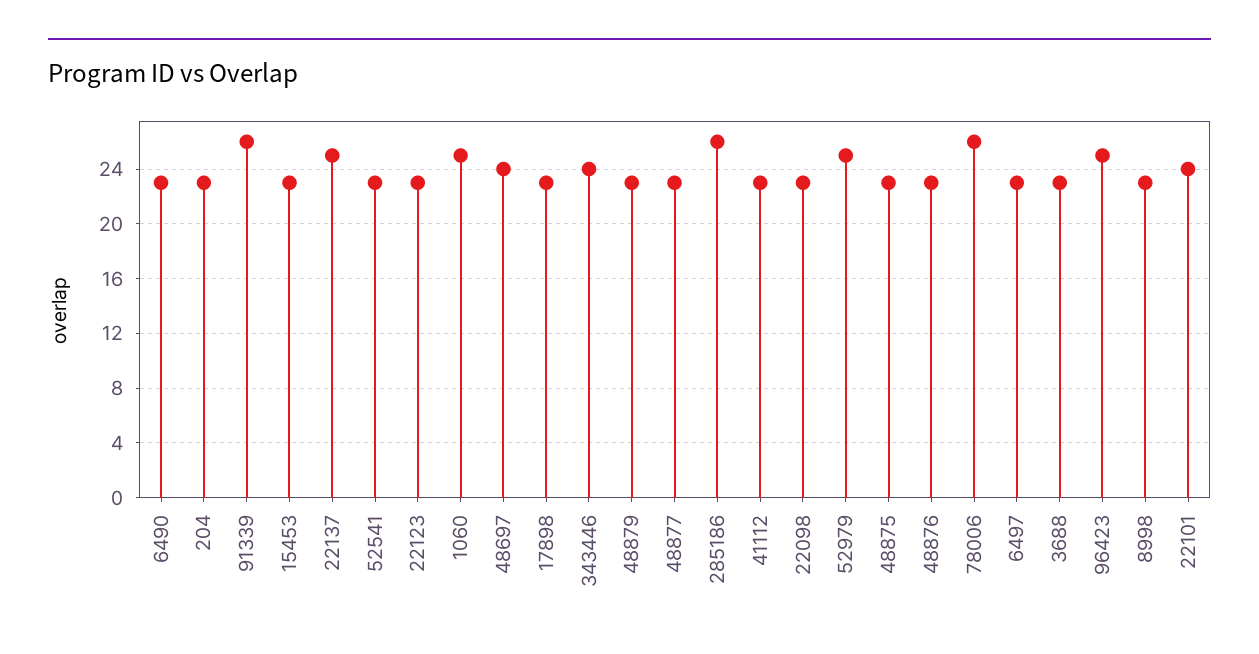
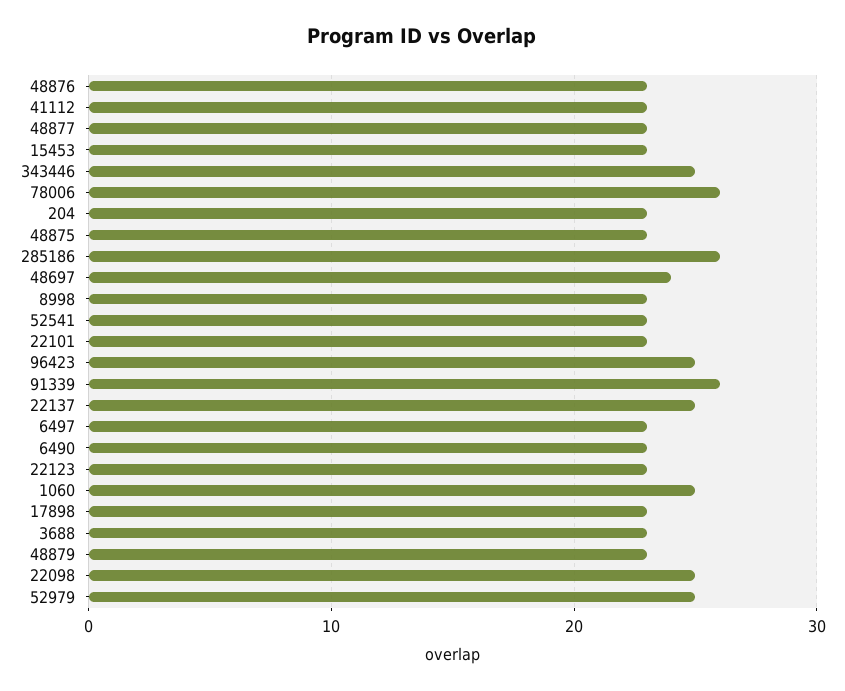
  {
    "6490": 23,
    "204": 23,
    "91339": 26,
    "15453": 23,
    "22137": 25,
    "52541": 23,
    "22123": 23,
    "1060": 25,
    "48697": 24,
    "17898": 23,
-   "343446": 24,
+   "343446": 25,
    "48879": 23,
    "48877": 23,
    "285186": 26,
    "41112": 23,
-   "22098": 23,
+   "22098": 25,
    "52979": 25,
    "48875": 23,
    "48876": 23,
    "78006": 26,
    "6497": 23,
    "3688": 23,
    "96423": 25,
    "8998": 23,
-   "22101": 24
+   "22101": 23
  }

